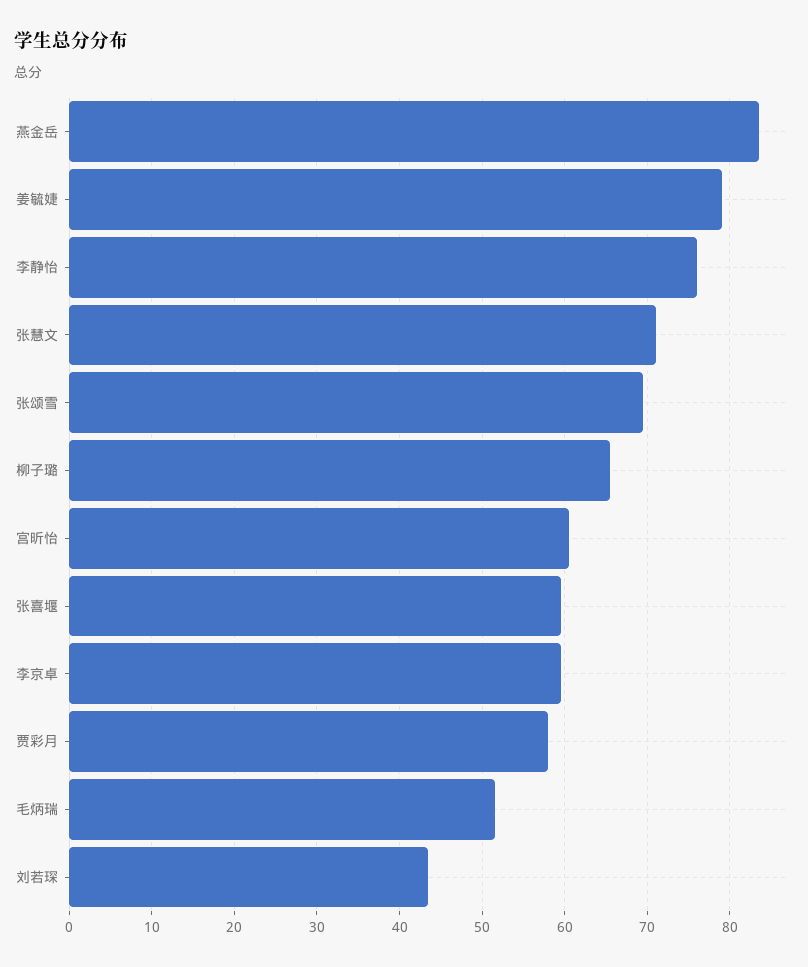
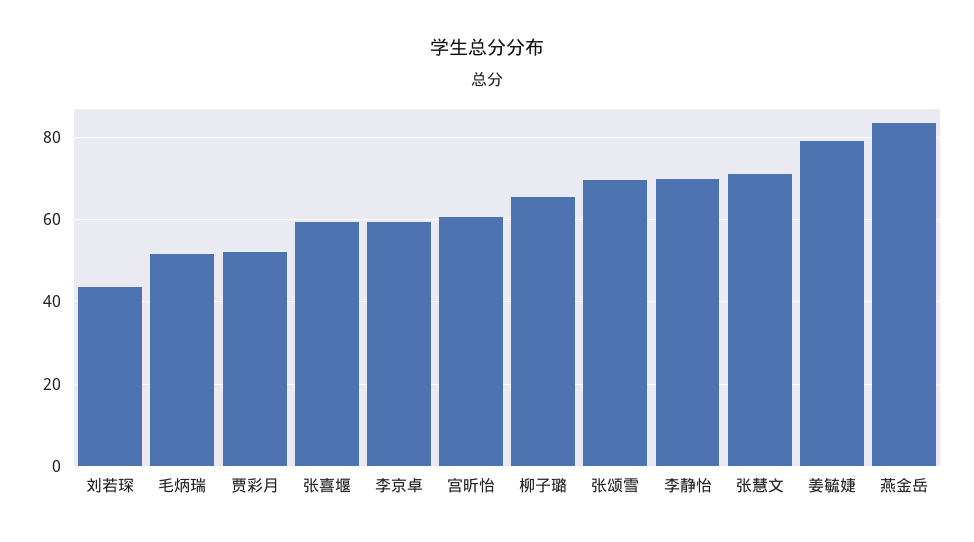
  {
    "燕金岳": 84,
    "姜毓婕": 79,
-   "李静怡": 76,
+   "李静怡": 70,
    "张慧文": 71,
    "张颂雪": 70,
    "柳子璐": 66,
    "宫昕怡": 61,
    "张喜堰": 60,
    "李京卓": 60,
-   "贾彩月": 58,
+   "贾彩月": 52,
    "毛炳瑞": 52,
    "刘若琛": 44
  }

